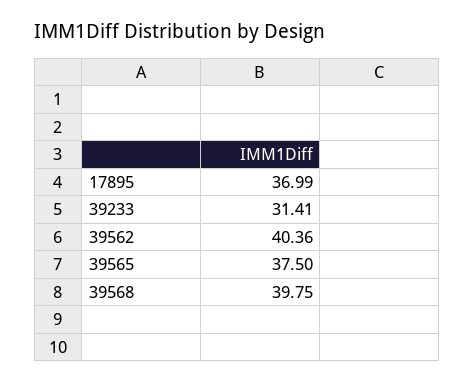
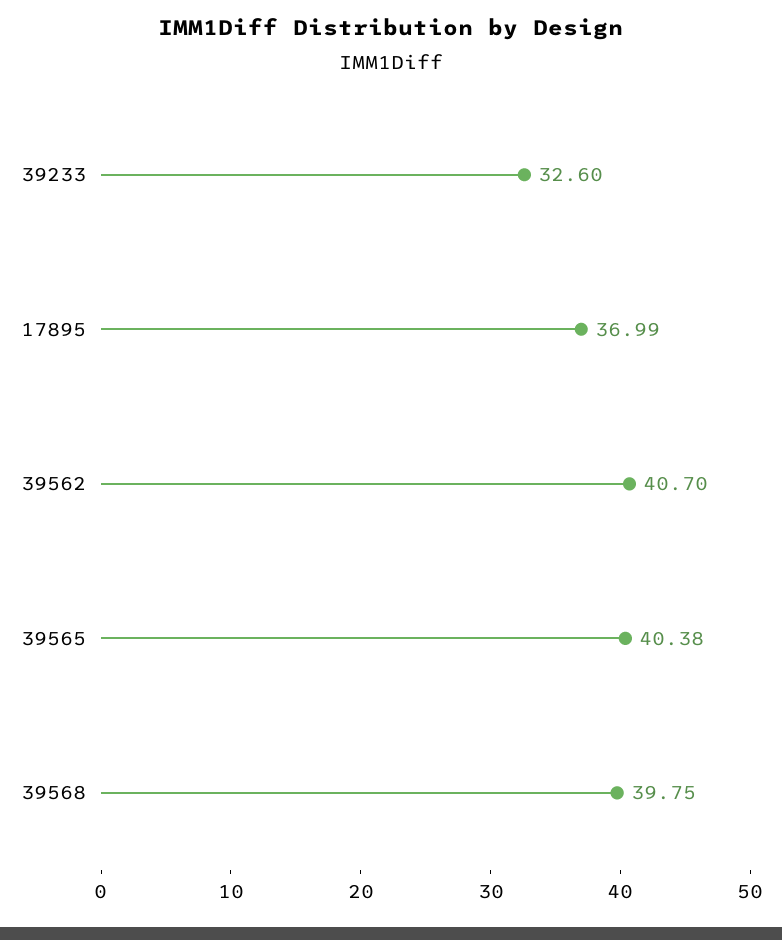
  {
    "17895": 36.99,
-   "39233": 31.41,
+   "39233": 32.6,
-   "39562": 40.36,
+   "39562": 40.7,
-   "39565": 37.5,
+   "39565": 40.38,
    "39568": 39.75
  }

